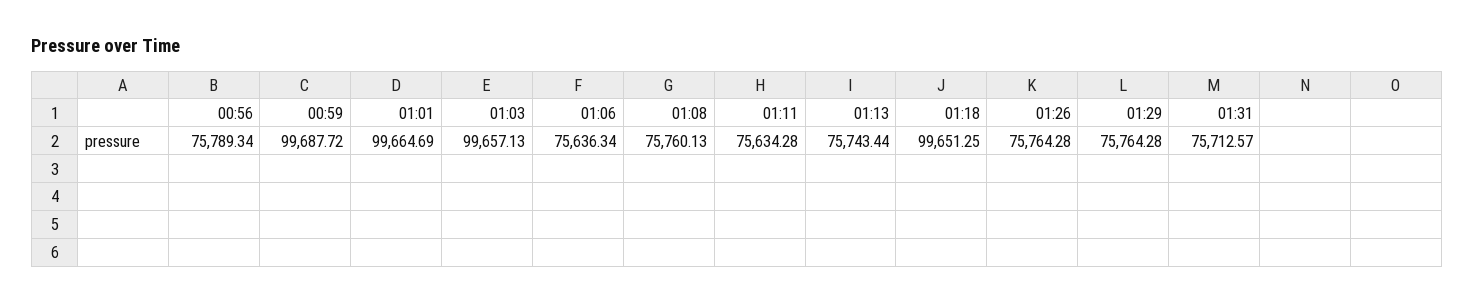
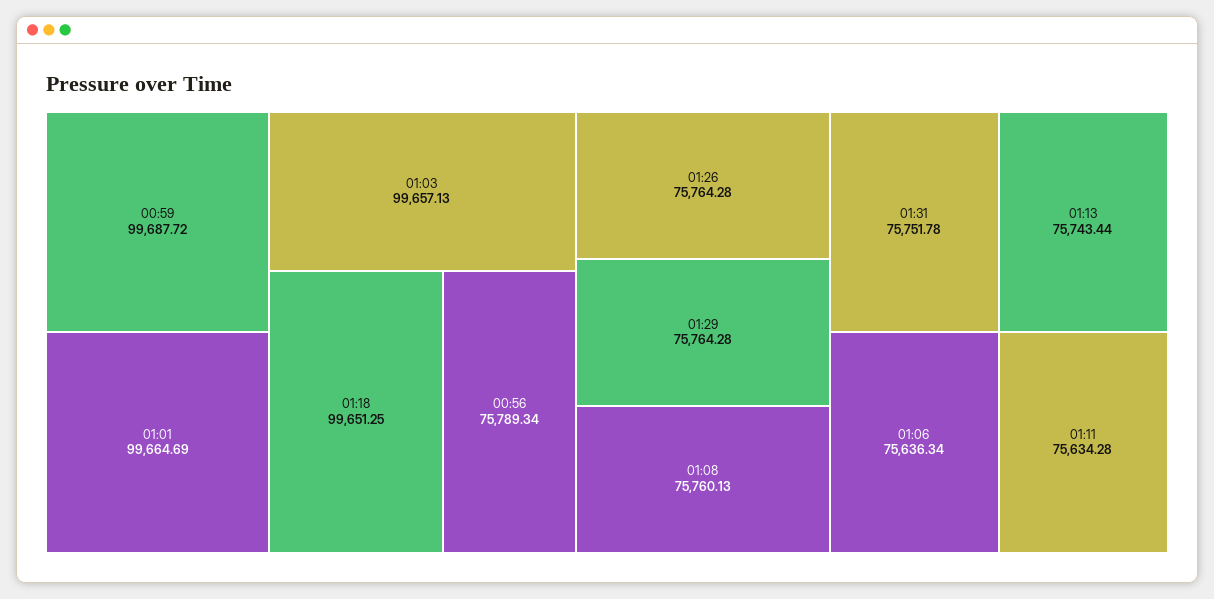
  {
    "00:56": 75789.34,
    "00:59": 99687.72,
    "01:01": 99664.69,
    "01:03": 99657.13,
    "01:06": 75636.34,
    "01:08": 75760.13,
    "01:11": 75634.28,
    "01:13": 75743.44,
    "01:18": 99651.25,
    "01:26": 75764.28,
    "01:29": 75764.28,
-   "01:31": 75712.57
+   "01:31": 75751.78
  }

